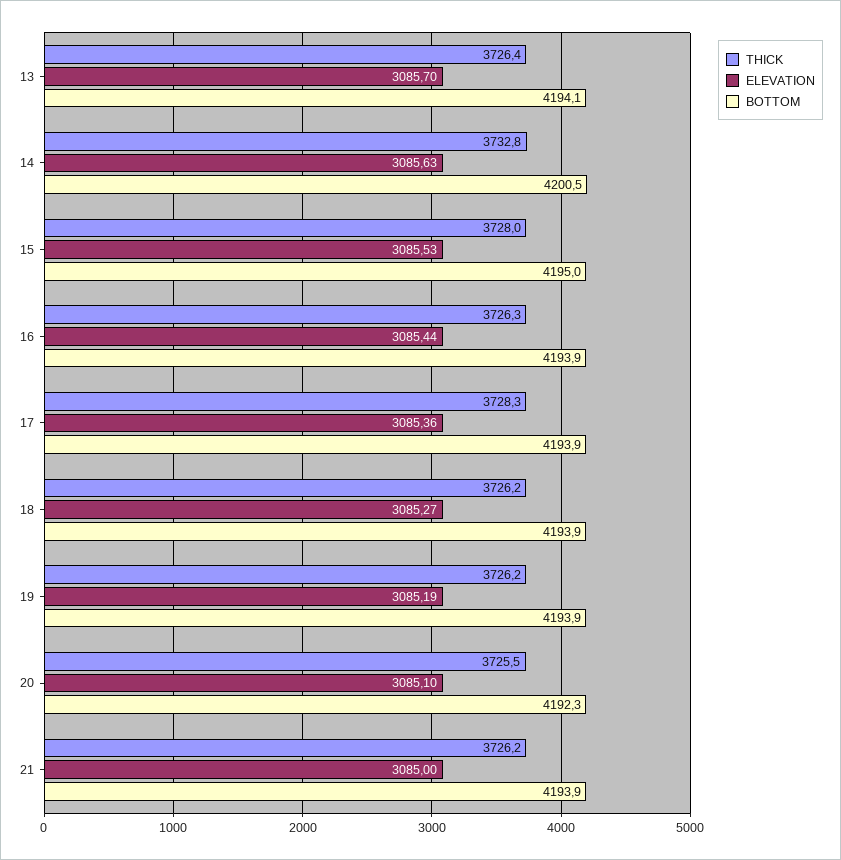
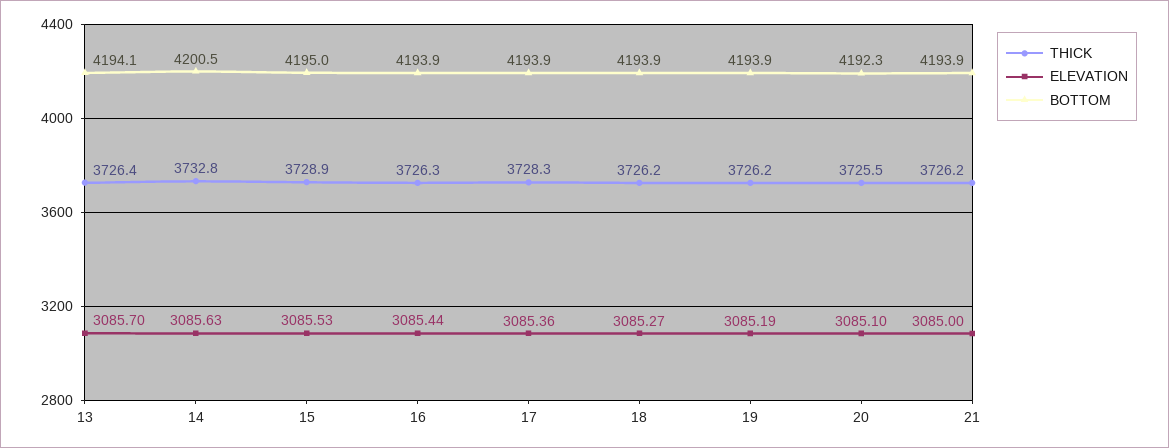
  {
    "THICK": {
      "13": 3726.4,
      "14": 3732.8,
-     "15": 3728,
+     "15": 3728.9,
      "16": 3726.3,
      "17": 3728.3,
      "18": 3726.2,
      "19": 3726.2,
      "20": 3725.5,
      "21": 3726.2
    },
    "ELEVATION": {
      "13": 3085.7,
      "14": 3085.63,
      "15": 3085.53,
      "16": 3085.44,
      "17": 3085.36,
      "18": 3085.27,
      "19": 3085.19,
      "20": 3085.1,
      "21": 3085
    },
    "BOTTOM": {
      "13": 4194.1,
      "14": 4200.5,
      "15": 4195,
      "16": 4193.9,
      "17": 4193.9,
      "18": 4193.9,
      "19": 4193.9,
      "20": 4192.3,
      "21": 4193.9
    }
  }

